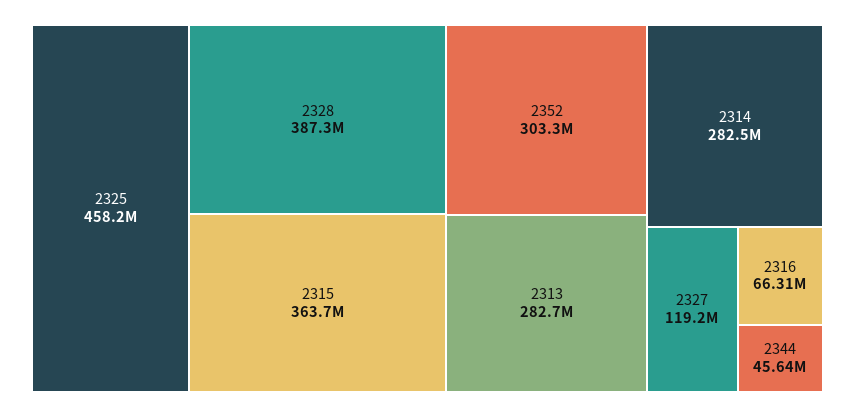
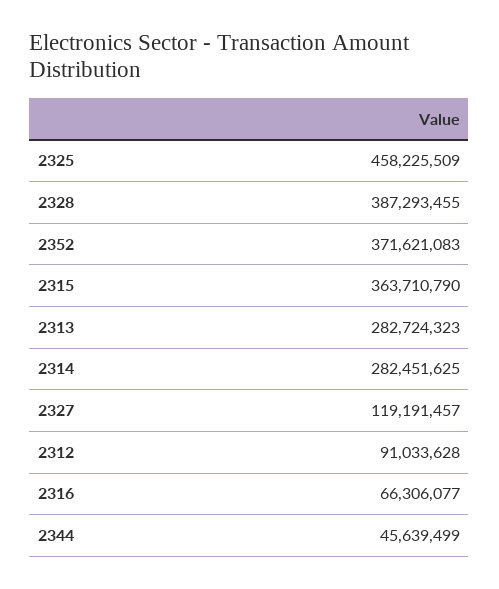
  {
    "2325": 458225509,
    "2328": 387293455,
    "2315": 363710790,
-   "2352": 303300000,
+   "2352": 371621083,
    "2313": 282724323,
    "2314": 282451625,
    "2327": 119191457,
    "2316": 66306077,
-   "2344": 45639499
+   "2344": 45639499,
+   "2312": 91033628
  }

